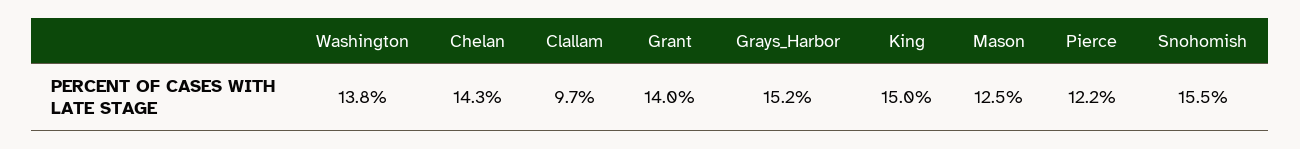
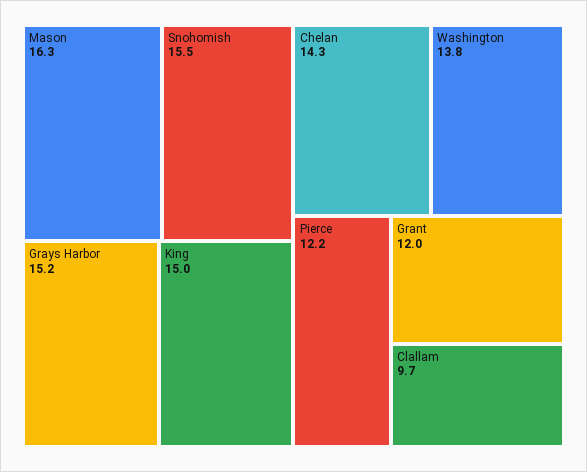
  {
    "Washington": 13.8,
    "Chelan": 14.3,
    "Clallam": 9.7,
-   "Grant": 14,
+   "Grant": 12,
    "Grays_Harbor": 15.2,
    "King": 15,
-   "Mason": 12.5,
+   "Mason": 16.3,
    "Pierce": 12.2,
    "Snohomish": 15.5
  }

